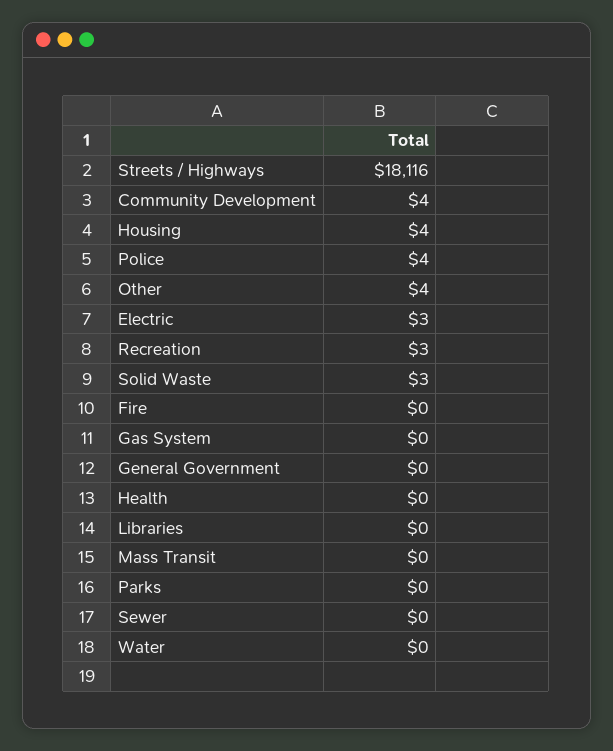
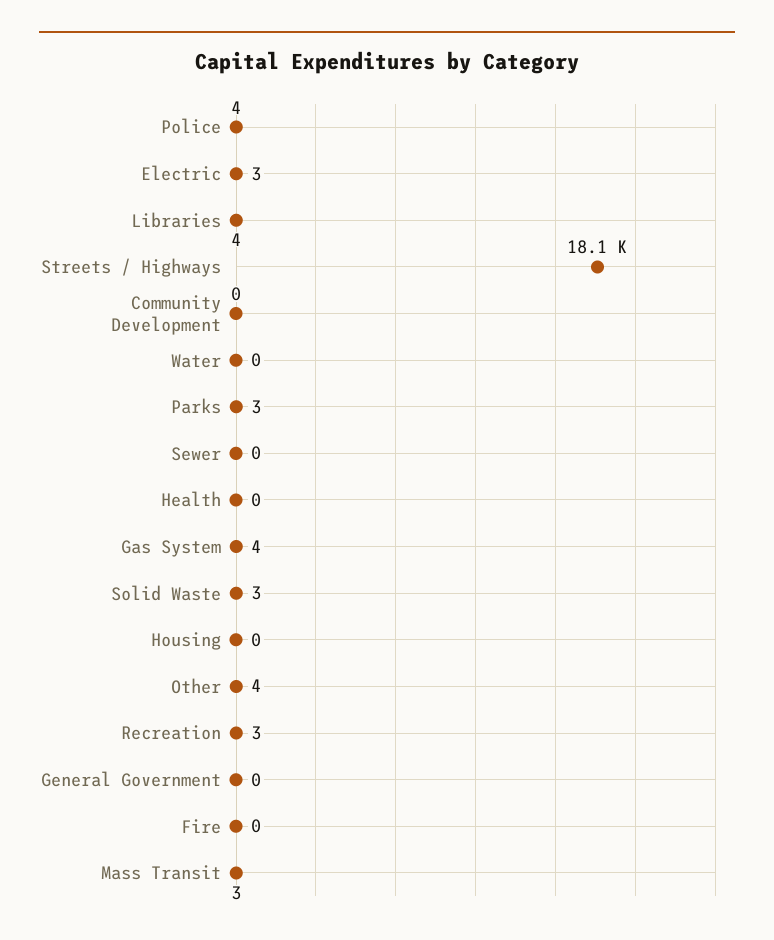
  {
    "Streets / Highways": 18116,
-   "Community Development": 4,
+   "Community Development": 0,
-   "Housing": 4,
+   "Housing": 0,
    "Police": 4,
    "Other": 4,
    "Electric": 3,
    "Recreation": 3,
    "Solid Waste": 3,
    "Fire": 0,
-   "Gas System": 0,
+   "Gas System": 4,
    "General Government": 0,
    "Health": 0,
-   "Libraries": 0,
+   "Libraries": 4,
-   "Mass Transit": 0,
+   "Mass Transit": 3,
-   "Parks": 0,
+   "Parks": 3,
    "Sewer": 0,
    "Water": 0
  }

